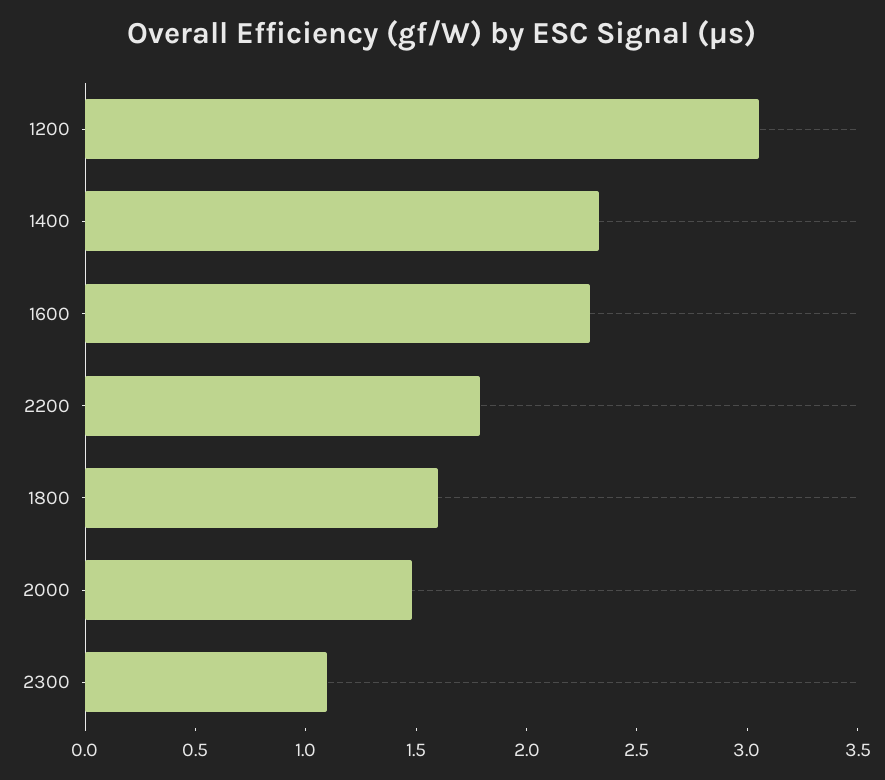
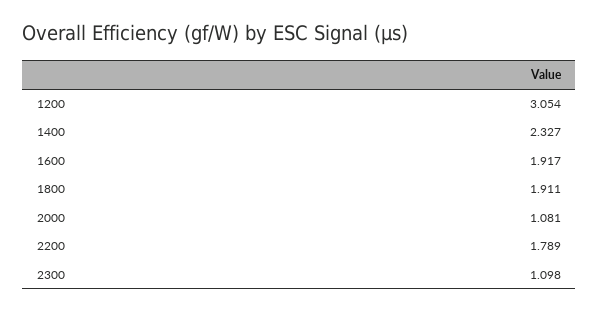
  {
    "1200": 3.054,
    "1400": 2.327,
-   "1600": 2.3,
+   "1600": 1.917,
    "2200": 1.789,
-   "1800": 1.6,
+   "1800": 1.911,
-   "2000": 1.5,
+   "2000": 1.081,
    "2300": 1.098
  }

